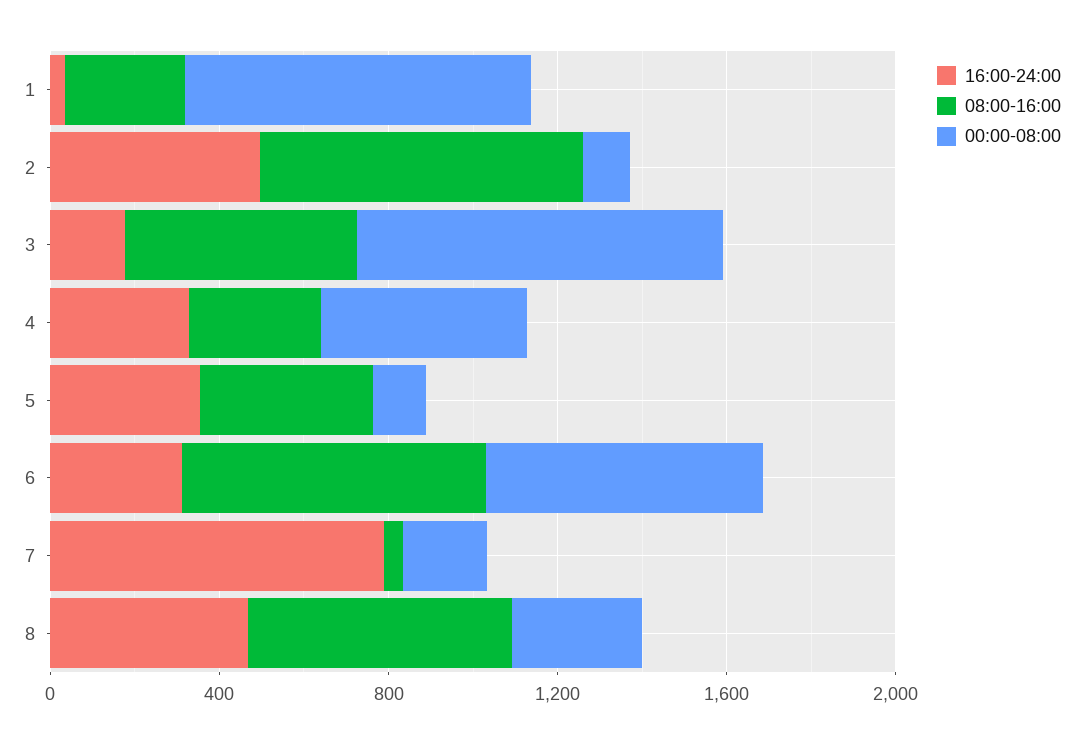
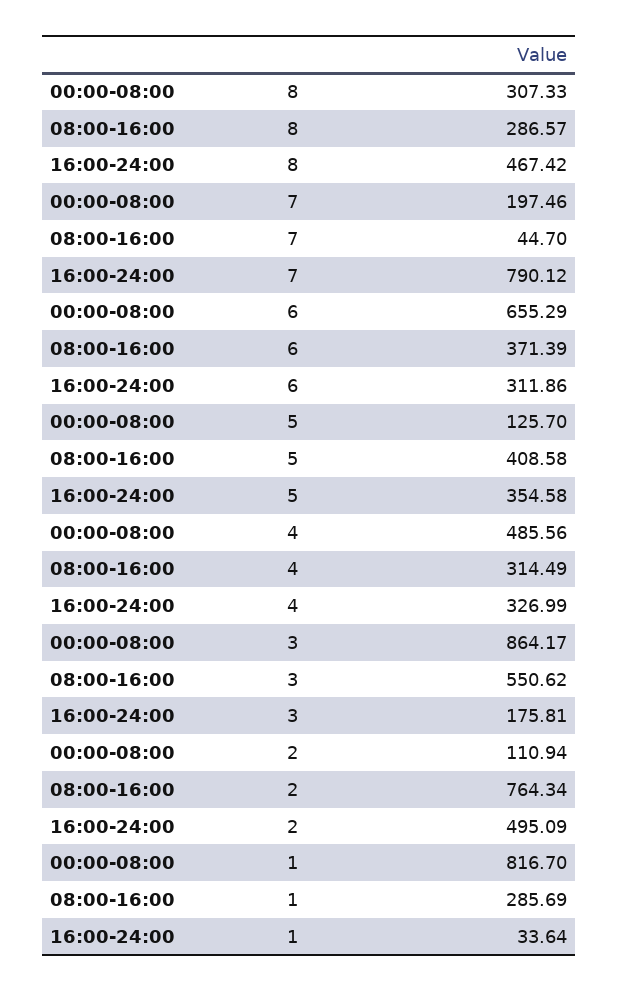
  {
    "16:00-24:00": {
      "1": 33.64,
      "2": 495.09,
      "3": 175.81,
      "4": 326.99,
      "5": 354.58,
      "6": 311.86,
      "7": 790.12,
      "8": 467.42
    },
    "08:00-16:00": {
      "1": 285.69,
      "2": 764.34,
      "3": 550.62,
      "4": 314.49,
      "5": 408.58,
-     "6": 700,
+     "6": 371.39,
      "7": 44.7,
-     "8": 600
+     "8": 286.57
    },
    "00:00-08:00": {
      "1": 816.7,
      "2": 110.94,
      "3": 864.17,
      "4": 485.56,
      "5": 125.7,
      "6": 655.29,
      "7": 197.46,
      "8": 307.33
    }
  }

